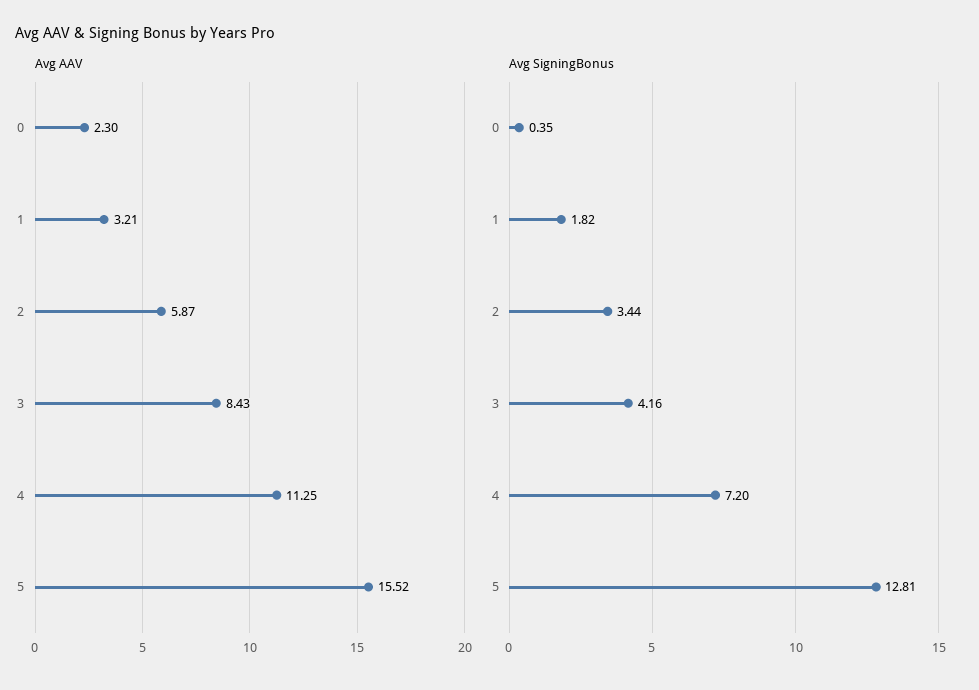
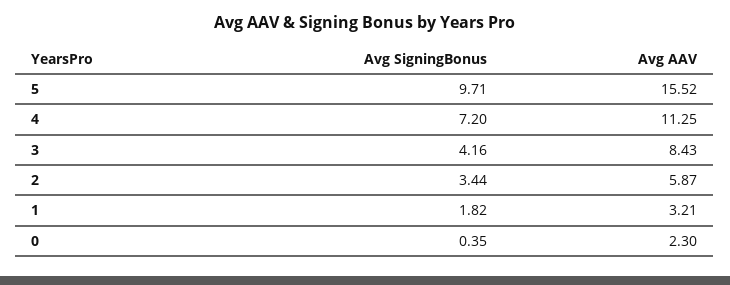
  {
    "Avg AAV": {
      "0": 2.3,
      "1": 3.21,
      "2": 5.87,
      "3": 8.43,
      "4": 11.25,
      "5": 15.52
    },
    "Avg SigningBonus": {
      "0": 0.35,
      "1": 1.82,
      "2": 3.44,
      "3": 4.16,
      "4": 7.2,
-     "5": 12.81
+     "5": 9.71
    }
  }

